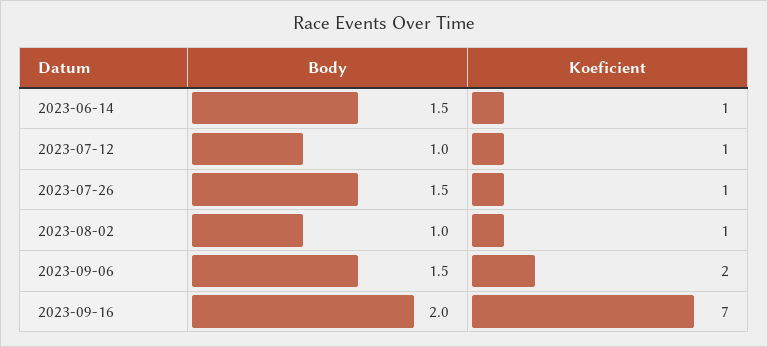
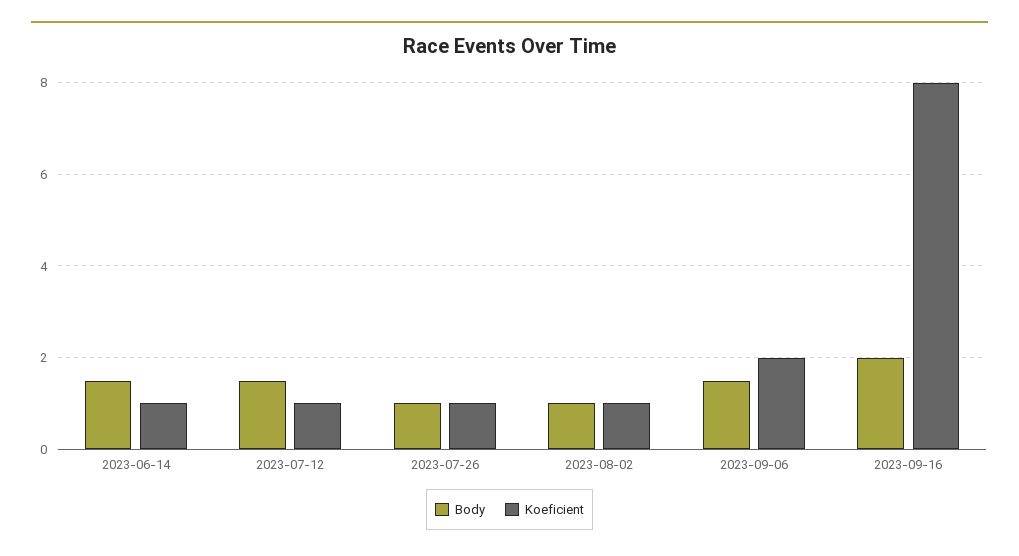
  {
    "Body": {
      "2023-06-14": 1.5,
-     "2023-07-12": 1,
+     "2023-07-12": 1.5,
-     "2023-07-26": 1.5,
+     "2023-07-26": 1,
      "2023-08-02": 1,
      "2023-09-06": 1.5,
      "2023-09-16": 2
    },
    "Koeficient": {
      "2023-06-14": 1,
      "2023-07-12": 1,
      "2023-07-26": 1,
      "2023-08-02": 1,
      "2023-09-06": 2,
-     "2023-09-16": 7
+     "2023-09-16": 8
    }
  }

